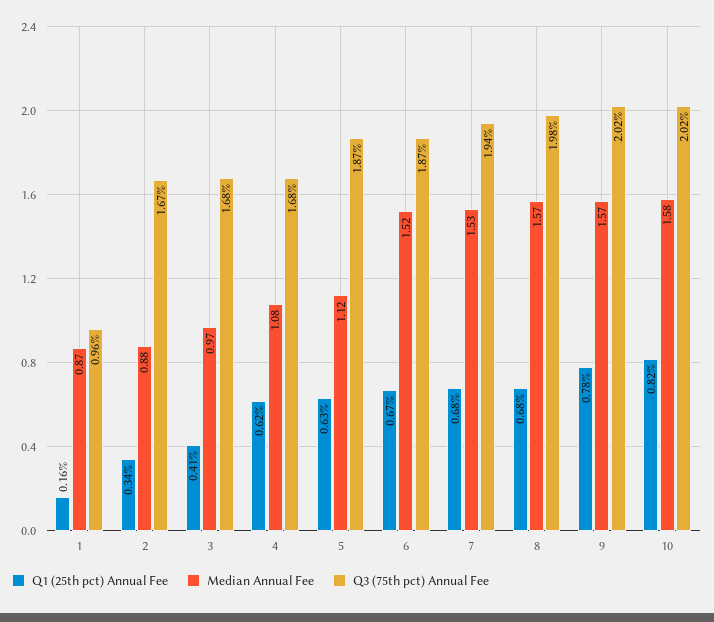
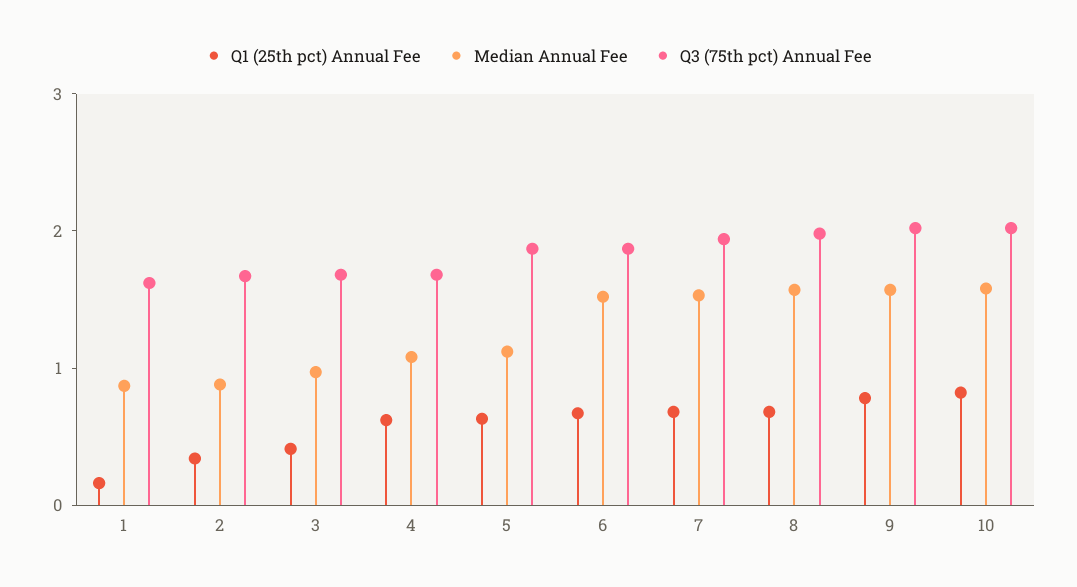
  {
    "Q1 (25th pct) Annual Fee": {
      "1": 0.16,
      "2": 0.34,
      "3": 0.41,
      "4": 0.62,
      "5": 0.63,
      "6": 0.67,
      "7": 0.68,
      "8": 0.68,
      "9": 0.78,
      "10": 0.82
    },
    "Median Annual Fee": {
      "1": 0.87,
      "2": 0.88,
      "3": 0.97,
      "4": 1.08,
      "5": 1.12,
      "6": 1.52,
      "7": 1.53,
      "8": 1.57,
      "9": 1.57,
      "10": 1.58
    },
    "Q3 (75th pct) Annual Fee": {
-     "1": 0.96,
+     "1": 1.6,
      "2": 1.67,
      "3": 1.68,
      "4": 1.68,
      "5": 1.87,
      "6": 1.87,
      "7": 1.94,
      "8": 1.98,
      "9": 2.02,
      "10": 2.02
    }
  }

